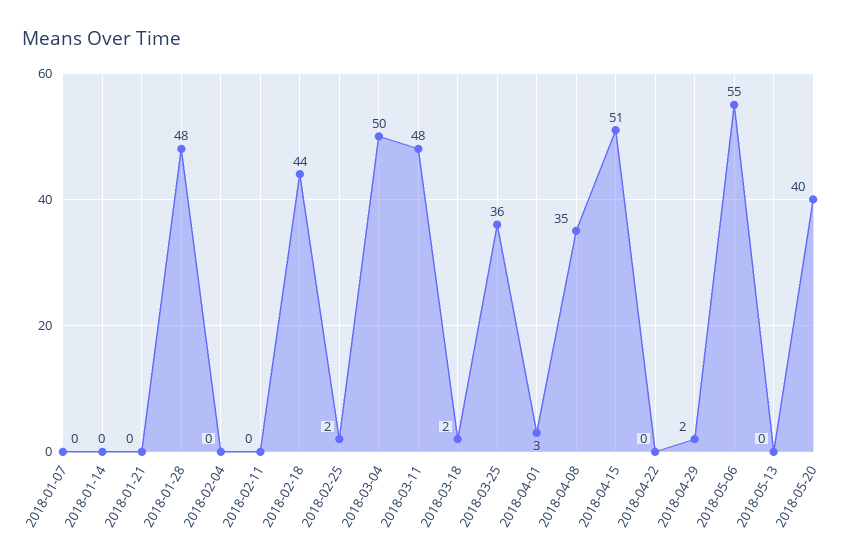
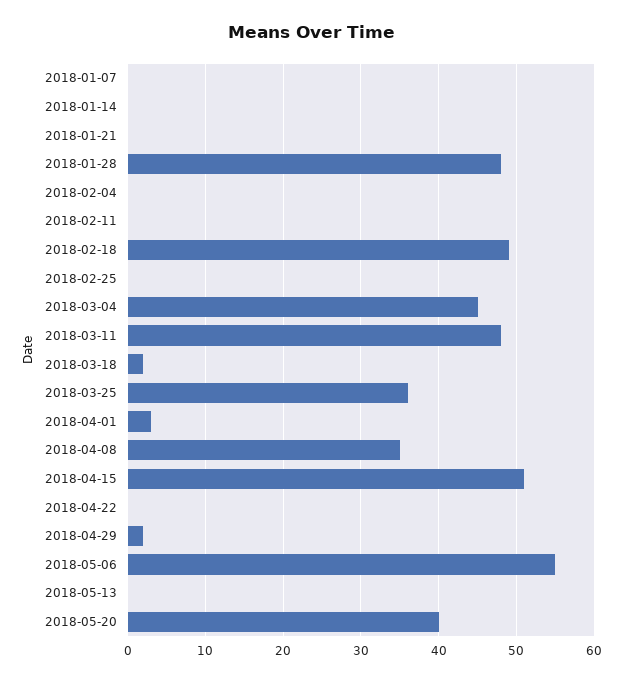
  {
    "2018-01-07": 0,
    "2018-01-14": 0,
    "2018-01-21": 0,
    "2018-01-28": 48,
    "2018-02-04": 0,
    "2018-02-11": 0,
-   "2018-02-18": 44,
+   "2018-02-18": 49,
-   "2018-02-25": 2,
+   "2018-02-25": 0,
-   "2018-03-04": 50,
+   "2018-03-04": 45,
    "2018-03-11": 48,
    "2018-03-18": 2,
    "2018-03-25": 36,
    "2018-04-01": 3,
    "2018-04-08": 35,
    "2018-04-15": 51,
    "2018-04-22": 0,
    "2018-04-29": 2,
    "2018-05-06": 55,
    "2018-05-13": 0,
    "2018-05-20": 40
  }

